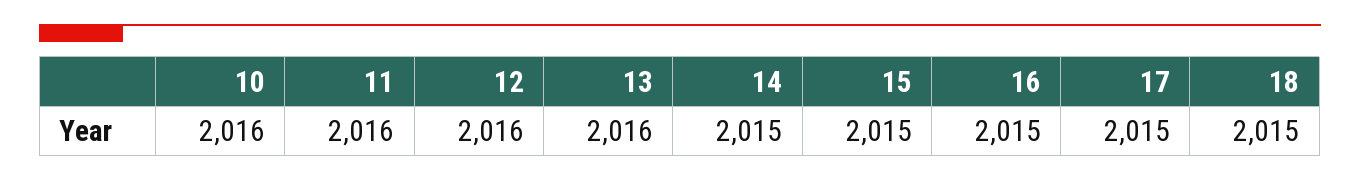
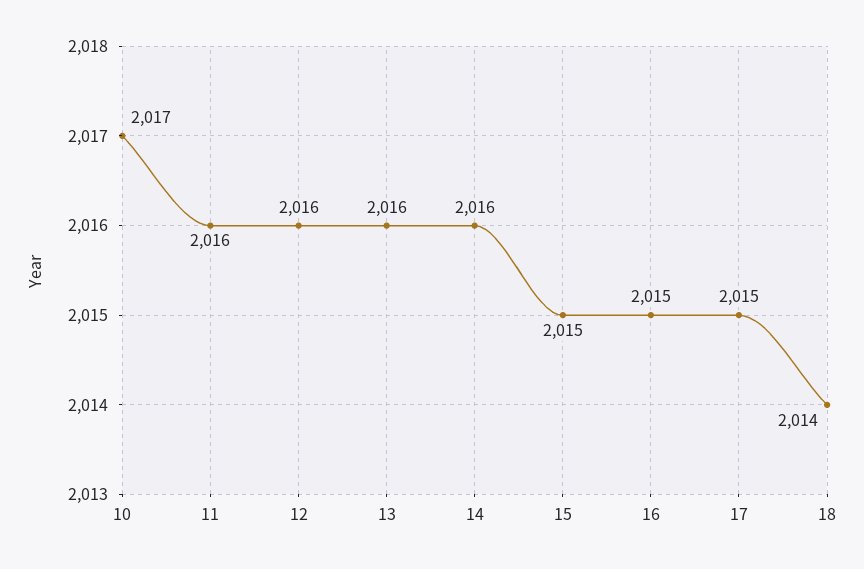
  {
-   "10": 2016,
+   "10": 2017,
    "11": 2016,
    "12": 2016,
    "13": 2016,
-   "14": 2015,
+   "14": 2016,
    "15": 2015,
    "16": 2015,
    "17": 2015,
-   "18": 2015
+   "18": 2014
  }

